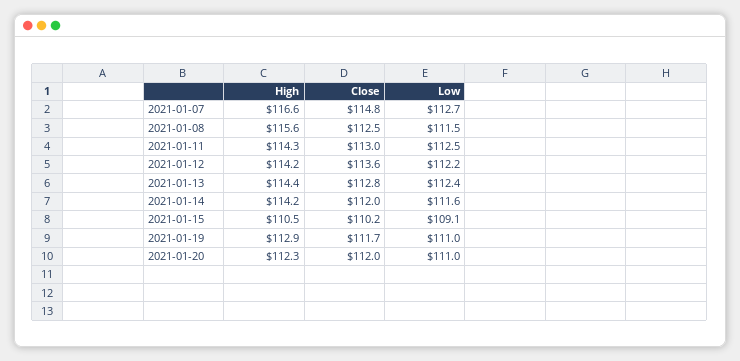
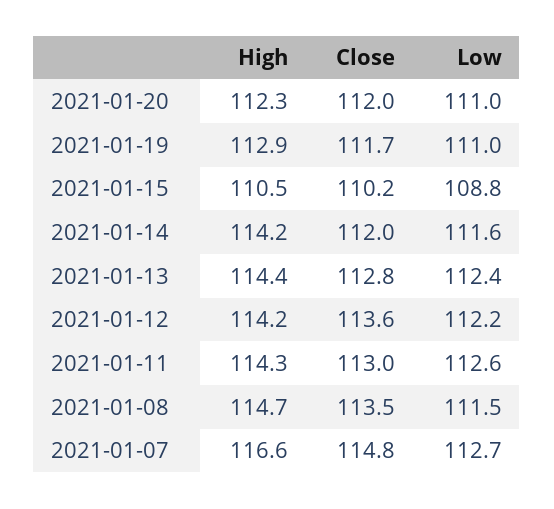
  {
    "High": {
      "2021-01-07": 116.6,
-     "2021-01-08": 115.6,
+     "2021-01-08": 114.7,
      "2021-01-11": 114.3,
      "2021-01-12": 114.2,
      "2021-01-13": 114.4,
      "2021-01-14": 114.2,
      "2021-01-15": 110.5,
      "2021-01-19": 112.9,
      "2021-01-20": 112.3
    },
    "Close": {
      "2021-01-07": 114.8,
-     "2021-01-08": 112.5,
+     "2021-01-08": 113.5,
      "2021-01-11": 113,
      "2021-01-12": 113.6,
      "2021-01-13": 112.8,
      "2021-01-14": 112,
      "2021-01-15": 110.2,
      "2021-01-19": 111.7,
      "2021-01-20": 112
    },
    "Low": {
      "2021-01-07": 112.7,
      "2021-01-08": 111.5,
-     "2021-01-11": 112.5,
+     "2021-01-11": 112.6,
      "2021-01-12": 112.2,
      "2021-01-13": 112.4,
      "2021-01-14": 111.6,
-     "2021-01-15": 109.1,
+     "2021-01-15": 108.8,
      "2021-01-19": 111,
      "2021-01-20": 111
    }
  }

